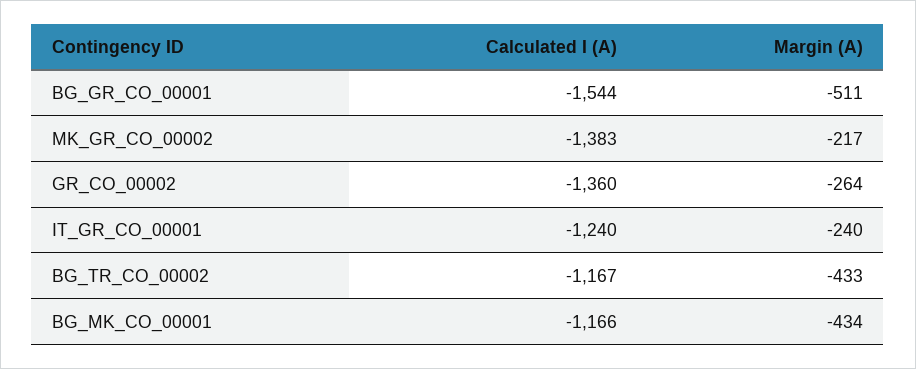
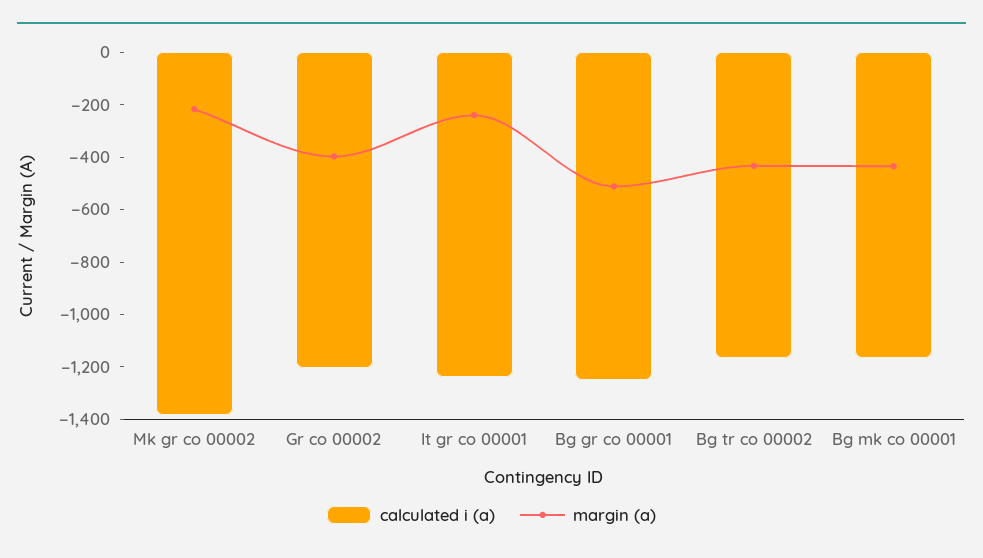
  {
    "Calculated I (A)": {
-     "BG_GR_CO_00001": -1544,
+     "BG_GR_CO_00001": -1250,
      "MK_GR_CO_00002": -1383,
-     "GR_CO_00002": -1360,
+     "GR_CO_00002": -1200,
      "IT_GR_CO_00001": -1240,
      "BG_TR_CO_00002": -1167,
      "BG_MK_CO_00001": -1166
    },
    "Margin (A)": {
      "BG_GR_CO_00001": -511,
      "MK_GR_CO_00002": -217,
-     "GR_CO_00002": -264,
+     "GR_CO_00002": -400,
      "IT_GR_CO_00001": -240,
      "BG_TR_CO_00002": -433,
      "BG_MK_CO_00001": -434
    }
  }

